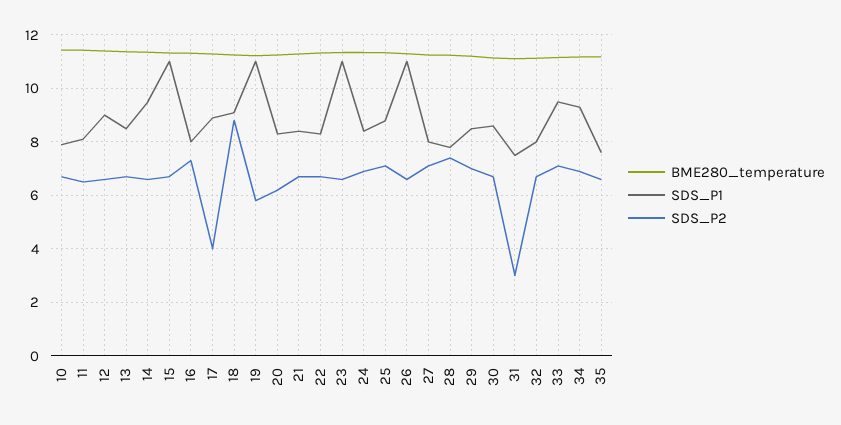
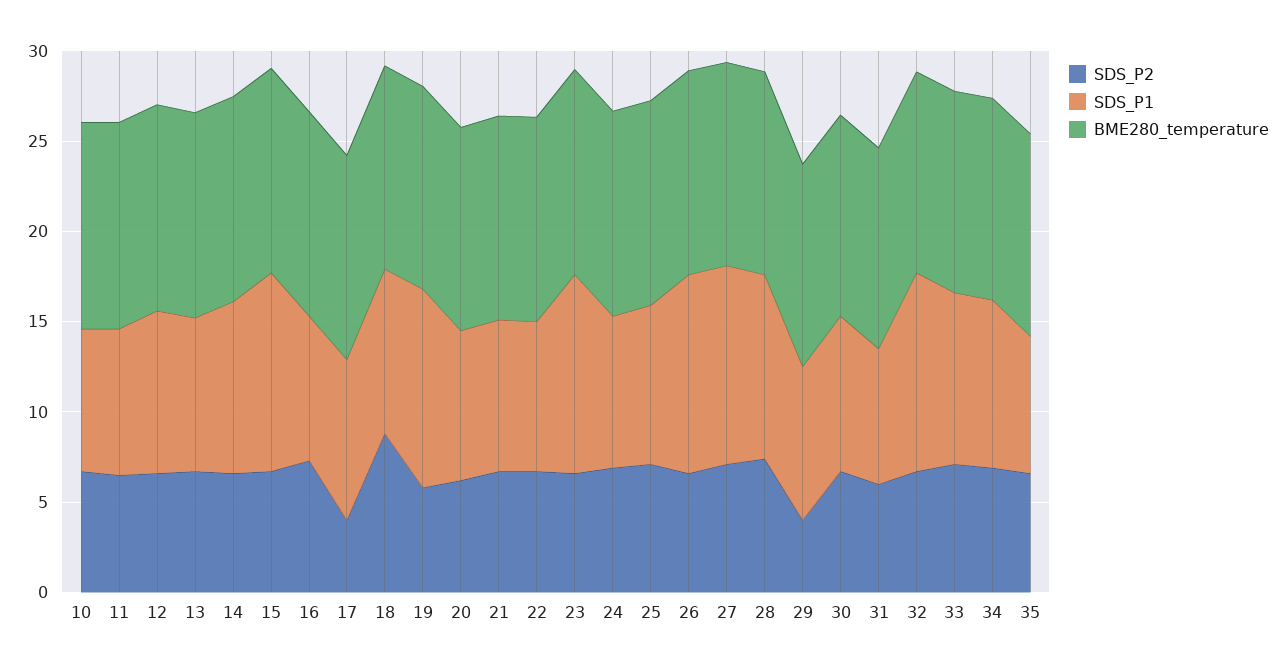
  {
    "BME280_temperature": {
      "10": 11.5,
      "11": 11.5,
      "12": 11.5,
      "13": 11.5,
      "14": 11.25,
      "15": 11.25,
      "16": 11.25,
      "17": 11.25,
      "18": 11.25,
      "19": 11.25,
      "20": 11.25,
      "21": 11.25,
      "22": 11.25,
      "23": 11.25,
      "24": 11.25,
      "25": 11.25,
      "26": 11.25,
      "27": 11.25,
      "28": 11.25,
      "29": 11.25,
      "30": 11.25,
      "31": 11,
      "32": 11.25,
      "33": 11.25,
      "34": 11.25,
      "35": 11.25
    },
    "SDS_P1": {
      "10": 8,
      "11": 8,
      "12": 9,
      "13": 8.5,
      "14": 9.5,
      "15": 11,
      "16": 8,
      "17": 9,
      "18": 9,
      "19": 11,
      "20": 8.25,
      "21": 8.5,
      "22": 8.25,
      "23": 11,
      "24": 8.5,
      "25": 8.75,
      "26": 11,
-     "27": 8,
+     "27": 11,
-     "28": 7.75,
+     "28": 10,
      "29": 8.5,
      "30": 8.5,
      "31": 7.5,
-     "32": 8,
+     "32": 11,
      "33": 9.5,
      "34": 9.25,
      "35": 7.5
    },
    "SDS_P2": {
      "10": 6.75,
      "11": 6.5,
      "12": 6.5,
      "13": 6.75,
      "14": 6.5,
      "15": 6.75,
      "16": 7.25,
      "17": 4,
      "18": 8.75,
      "19": 5.75,
      "20": 6.25,
      "21": 6.75,
      "22": 6.75,
      "23": 6.5,
      "24": 7,
      "25": 7,
      "26": 6.5,
      "27": 7,
      "28": 7.5,
-     "29": 7,
+     "29": 4,
      "30": 6.75,
-     "31": 3,
+     "31": 6,
      "32": 6.75,
      "33": 7,
      "34": 7,
      "35": 6.5
    }
  }

